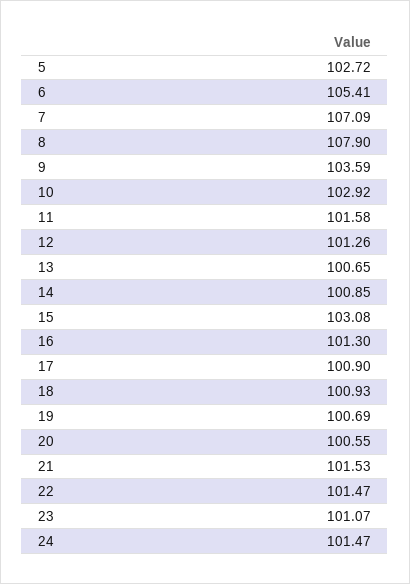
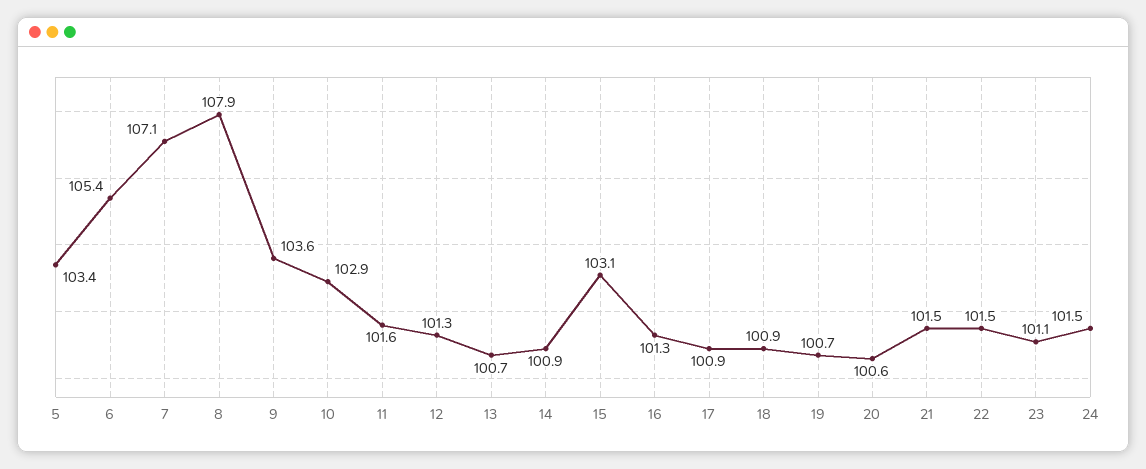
  {
-   "5": 102.72,
+   "5": 103.4,
    "6": 105.41,
    "7": 107.09,
    "8": 107.9,
    "9": 103.59,
    "10": 102.92,
    "11": 101.58,
    "12": 101.26,
    "13": 100.65,
    "14": 100.85,
    "15": 103.08,
    "16": 101.3,
    "17": 100.9,
    "18": 100.93,
    "19": 100.69,
    "20": 100.55,
    "21": 101.53,
    "22": 101.47,
    "23": 101.07,
    "24": 101.47
  }

